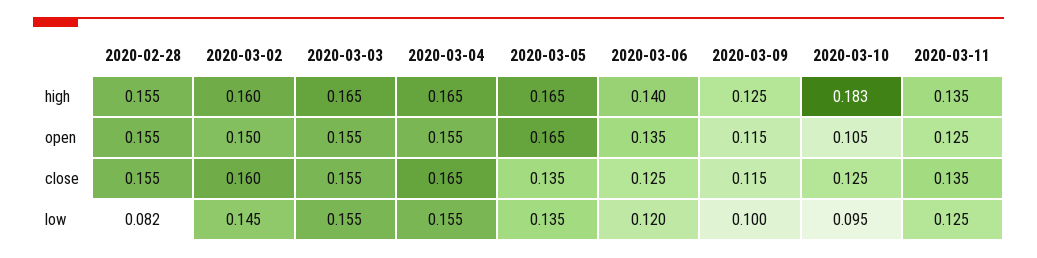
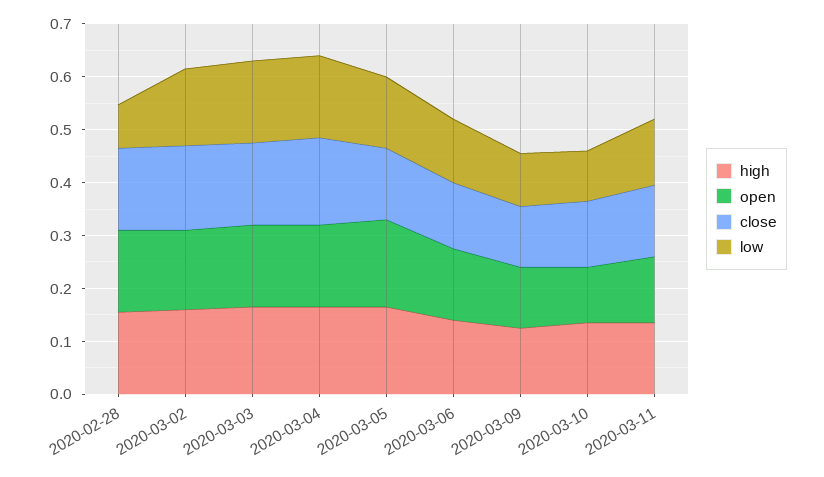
  {
    "high": {
      "2020-02-28": 0.155,
      "2020-03-02": 0.16,
      "2020-03-03": 0.165,
      "2020-03-04": 0.165,
      "2020-03-05": 0.165,
      "2020-03-06": 0.14,
      "2020-03-09": 0.125,
-     "2020-03-10": 0.183,
+     "2020-03-10": 0.14,
      "2020-03-11": 0.135
    },
    "open": {
      "2020-02-28": 0.155,
      "2020-03-02": 0.15,
      "2020-03-03": 0.155,
      "2020-03-04": 0.155,
      "2020-03-05": 0.165,
      "2020-03-06": 0.135,
      "2020-03-09": 0.115,
      "2020-03-10": 0.105,
      "2020-03-11": 0.125
    },
    "close": {
      "2020-02-28": 0.155,
      "2020-03-02": 0.16,
      "2020-03-03": 0.155,
      "2020-03-04": 0.165,
      "2020-03-05": 0.135,
      "2020-03-06": 0.125,
      "2020-03-09": 0.115,
      "2020-03-10": 0.125,
      "2020-03-11": 0.135
    },
    "low": {
      "2020-02-28": 0.082,
      "2020-03-02": 0.145,
      "2020-03-03": 0.155,
      "2020-03-04": 0.155,
      "2020-03-05": 0.135,
      "2020-03-06": 0.12,
      "2020-03-09": 0.1,
      "2020-03-10": 0.095,
      "2020-03-11": 0.125
    }
  }

